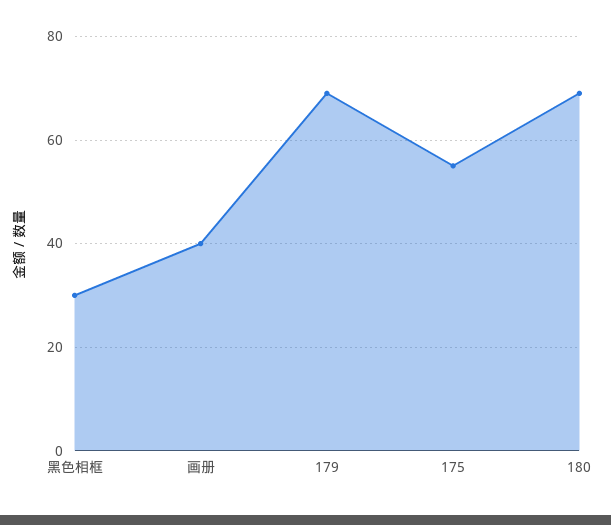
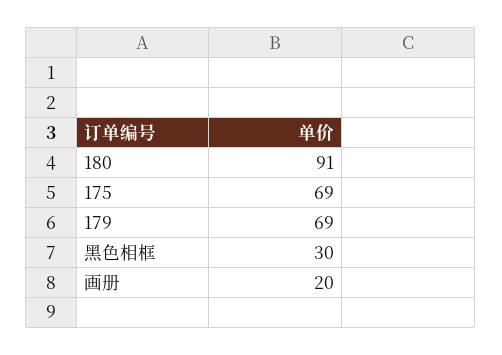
  {
    "黑色相框": 30,
-   "画册": 40,
+   "画册": 20,
    "179": 69,
-   "175": 55,
+   "175": 69,
-   "180": 70
+   "180": 91
  }

